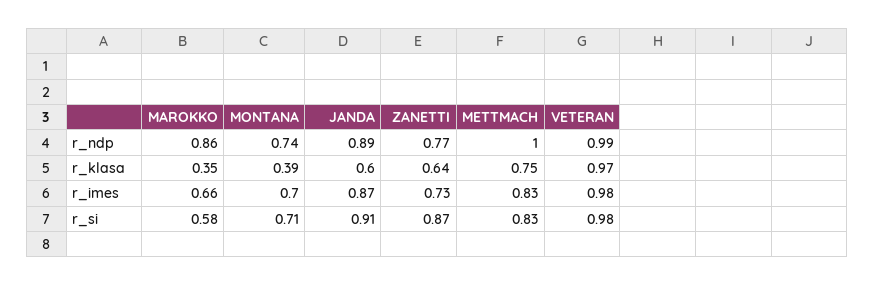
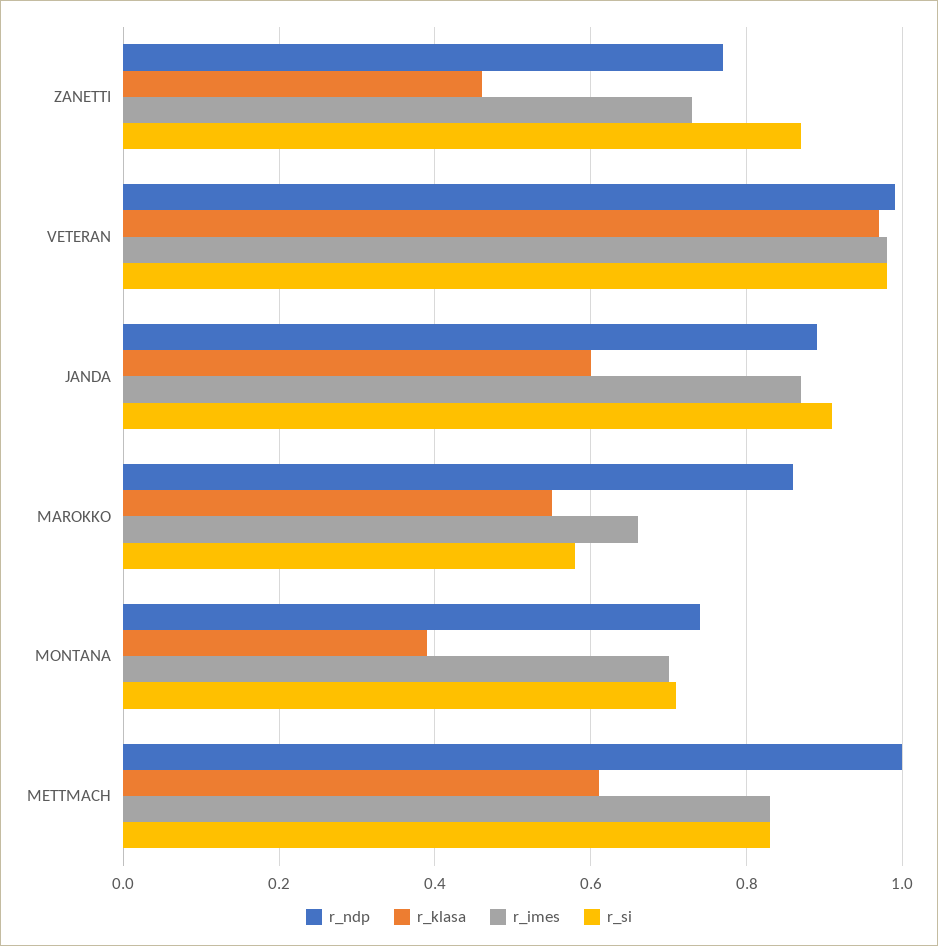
  {
    "r_ndp": {
      "MAROKKO": 0.86,
      "MONTANA": 0.74,
      "JANDA": 0.89,
      "ZANETTI": 0.77,
      "METTMACH": 1,
      "VETERAN": 0.99
    },
    "r_klasa": {
-     "MAROKKO": 0.35,
+     "MAROKKO": 0.55,
      "MONTANA": 0.39,
      "JANDA": 0.6,
-     "ZANETTI": 0.64,
+     "ZANETTI": 0.45,
-     "METTMACH": 0.75,
+     "METTMACH": 0.6,
      "VETERAN": 0.97
    },
    "r_imes": {
      "MAROKKO": 0.66,
      "MONTANA": 0.7,
      "JANDA": 0.87,
      "ZANETTI": 0.73,
      "METTMACH": 0.83,
      "VETERAN": 0.98
    },
    "r_si": {
      "MAROKKO": 0.58,
      "MONTANA": 0.71,
      "JANDA": 0.91,
      "ZANETTI": 0.87,
      "METTMACH": 0.83,
      "VETERAN": 0.98
    }
  }

